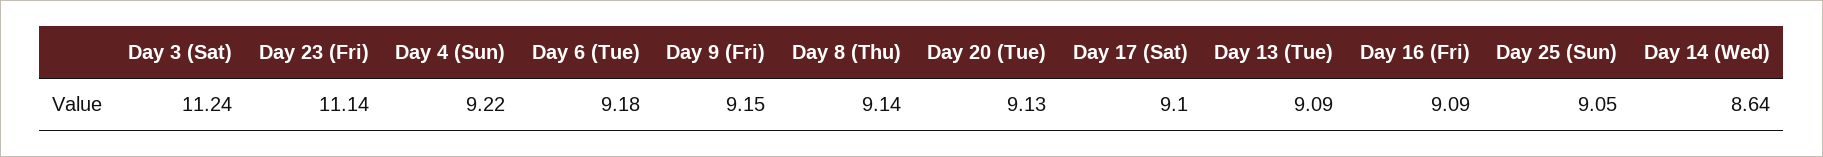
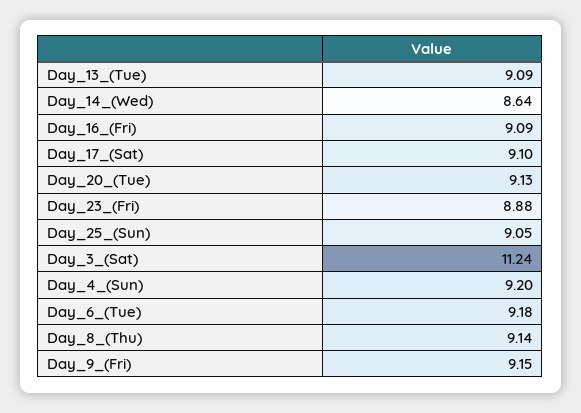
  {
    "Day 3 (Sat)": 11.24,
-   "Day 23 (Fri)": 11.14,
+   "Day 23 (Fri)": 8.88,
-   "Day 4 (Sun)": 9.22,
+   "Day 4 (Sun)": 9.2,
    "Day 6 (Tue)": 9.18,
    "Day 9 (Fri)": 9.15,
    "Day 8 (Thu)": 9.14,
    "Day 20 (Tue)": 9.13,
    "Day 17 (Sat)": 9.1,
    "Day 13 (Tue)": 9.09,
    "Day 16 (Fri)": 9.09,
    "Day 25 (Sun)": 9.05,
    "Day 14 (Wed)": 8.64
  }

